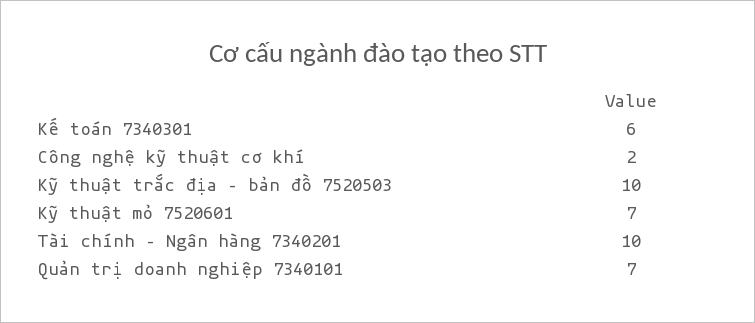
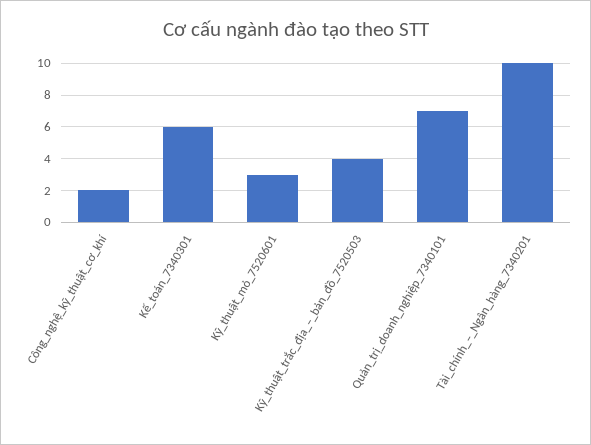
  {
    "Kế toán 7340301": 6,
    "Công nghệ kỹ thuật cơ khí": 2,
-   "Kỹ thuật trắc địa – bản đồ 7520503": 10,
+   "Kỹ thuật trắc địa – bản đồ 7520503": 4,
-   "Kỹ thuật mỏ 7520601": 7,
+   "Kỹ thuật mỏ 7520601": 3,
    "Tài chính – Ngân hàng 7340201": 10,
    "Quản trị doanh nghiệp 7340101": 7
  }

